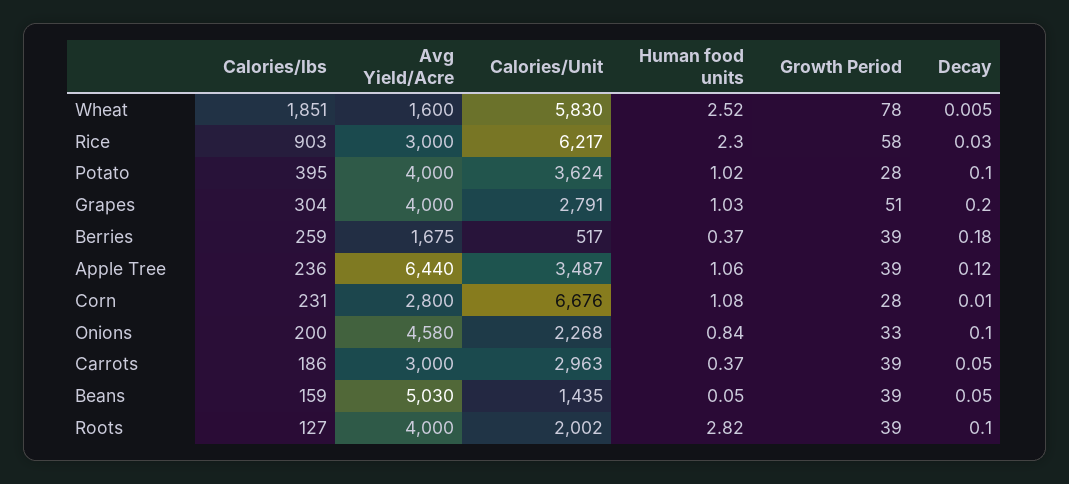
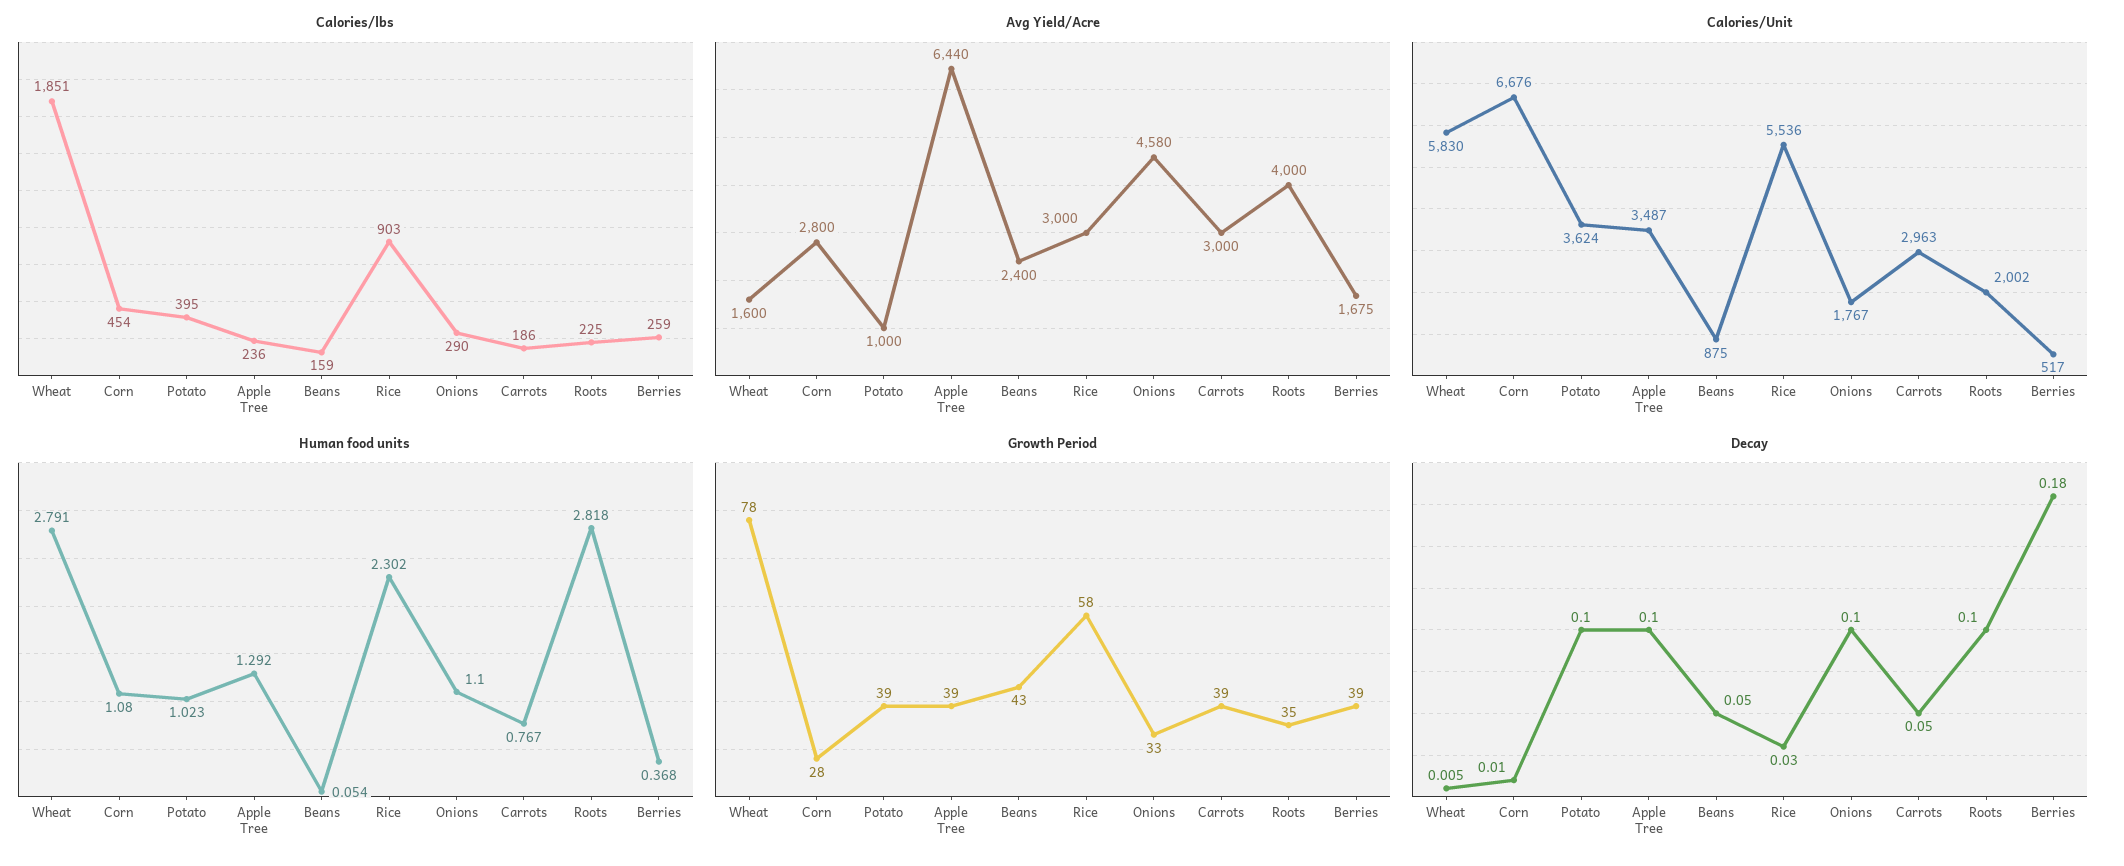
  {
    "Calories/lbs": {
      "Wheat": 1851,
      "Rice": 903,
      "Potato": 395,
-     "Grapes": 304,
      "Berries": 259,
      "Apple Tree": 236,
-     "Corn": 231,
+     "Corn": 454,
-     "Onions": 200,
+     "Onions": 290,
      "Carrots": 186,
      "Beans": 159,
-     "Roots": 127
+     "Roots": 225
    },
    "Avg Yield/Acre": {
      "Wheat": 1600,
      "Rice": 3000,
-     "Potato": 4000,
+     "Potato": 1000,
-     "Grapes": 4000,
      "Berries": 1675,
      "Apple Tree": 6440,
      "Corn": 2800,
      "Onions": 4580,
      "Carrots": 3000,
-     "Beans": 5030,
+     "Beans": 2400,
      "Roots": 4000
    },
    "Calories/Unit": {
      "Wheat": 5830,
-     "Rice": 6217,
+     "Rice": 5536,
      "Potato": 3624,
-     "Grapes": 2791,
      "Berries": 517,
      "Apple Tree": 3487,
      "Corn": 6676,
-     "Onions": 2268,
+     "Onions": 1767,
      "Carrots": 2963,
-     "Beans": 1435,
+     "Beans": 875,
      "Roots": 2002
    },
    "Human food units": {
-     "Wheat": 2.52,
+     "Wheat": 2.791,
      "Rice": 2.302,
      "Potato": 1.023,
-     "Grapes": 1.03,
      "Berries": 0.368,
-     "Apple Tree": 1.06,
+     "Apple Tree": 1.292,
      "Corn": 1.08,
-     "Onions": 0.84,
+     "Onions": 1.1,
-     "Carrots": 0.37,
+     "Carrots": 0.767,
      "Beans": 0.054,
      "Roots": 2.818
    },
    "Growth Period": {
      "Wheat": 78,
      "Rice": 58,
-     "Potato": 28,
+     "Potato": 39,
-     "Grapes": 51,
      "Berries": 39,
      "Apple Tree": 39,
      "Corn": 28,
      "Onions": 33,
      "Carrots": 39,
-     "Beans": 39,
+     "Beans": 43,
-     "Roots": 39
+     "Roots": 35
    },
    "Decay": {
      "Wheat": 0.005,
      "Rice": 0.03,
      "Potato": 0.1,
-     "Grapes": 0.2,
      "Berries": 0.18,
-     "Apple Tree": 0.12,
+     "Apple Tree": 0.1,
      "Corn": 0.01,
      "Onions": 0.1,
      "Carrots": 0.05,
      "Beans": 0.05,
      "Roots": 0.1
    }
  }

